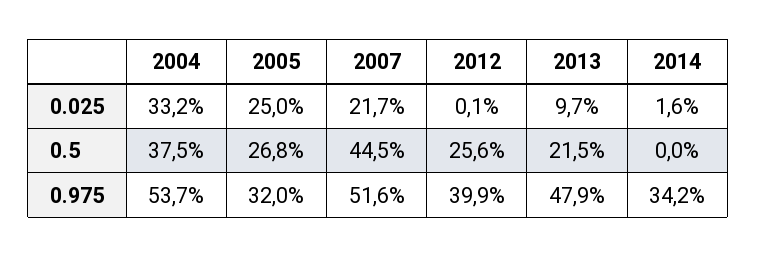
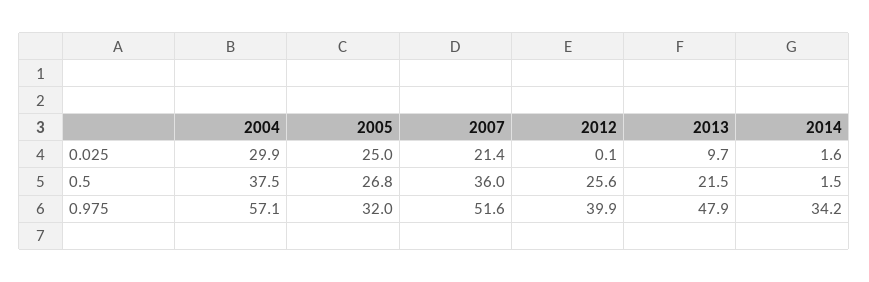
  {
    "2004": {
-     "0.025": 33.2,
+     "0.025": 29.9,
      "0.5": 37.5,
-     "0.975": 53.7
+     "0.975": 57.1
    },
    "2005": {
      "0.025": 25,
      "0.5": 26.8,
      "0.975": 32
    },
    "2007": {
-     "0.025": 21.7,
+     "0.025": 21.4,
-     "0.5": 44.5,
+     "0.5": 36,
      "0.975": 51.6
    },
    "2012": {
      "0.025": 0.1,
      "0.5": 25.6,
      "0.975": 39.9
    },
    "2013": {
      "0.025": 9.7,
      "0.5": 21.5,
      "0.975": 47.9
    },
    "2014": {
      "0.025": 1.6,
-     "0.5": 0,
+     "0.5": 1.5,
      "0.975": 34.2
    }
  }

